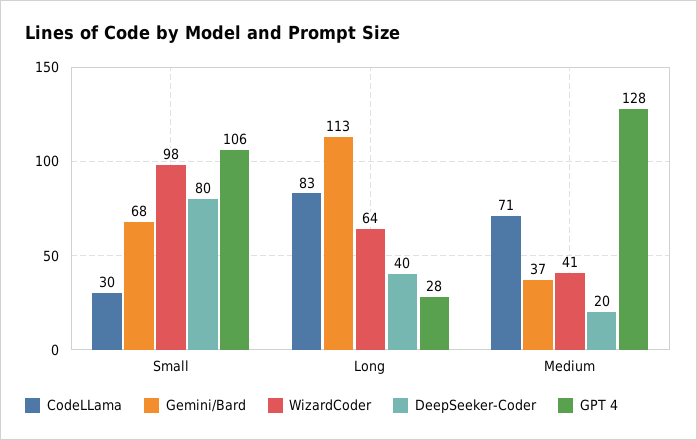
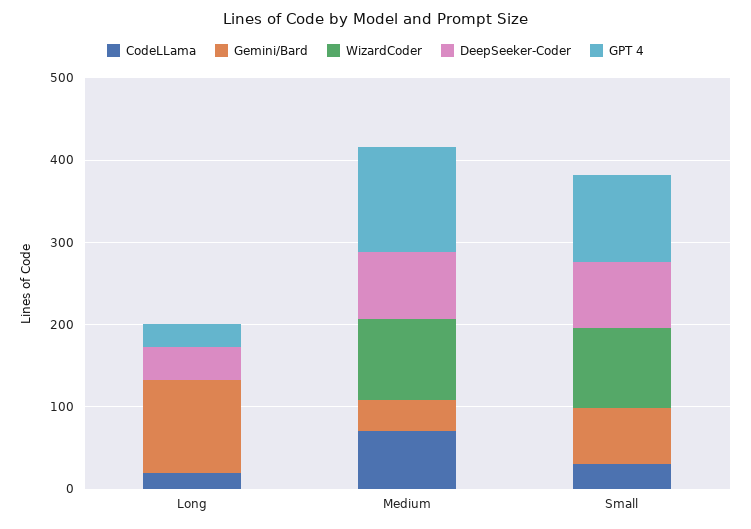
  {
    "CodeLLama": {
      "Small": 30,
-     "Long": 83,
+     "Long": 20,
      "Medium": 71
    },
    "Gemini/Bard": {
      "Small": 68,
      "Long": 113,
      "Medium": 37
    },
    "WizardCoder": {
      "Small": 98,
-     "Long": 64,
+     "Long": 0,
-     "Medium": 41
+     "Medium": 100
    },
    "DeepSeeker-Coder": {
      "Small": 80,
      "Long": 40,
-     "Medium": 20
+     "Medium": 80
    },
    "GPT 4": {
      "Small": 106,
      "Long": 28,
      "Medium": 128
    }
  }

